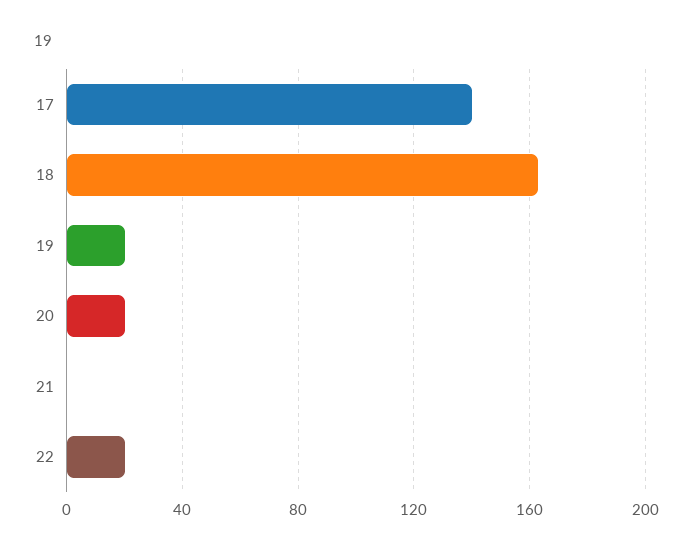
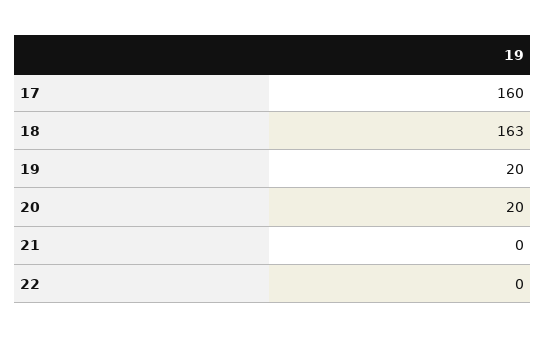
  {
-   "17": 140,
+   "17": 160,
    "18": 163,
    "19": 20,
    "20": 20,
    "21": 0,
-   "22": 20
+   "22": 0
  }

